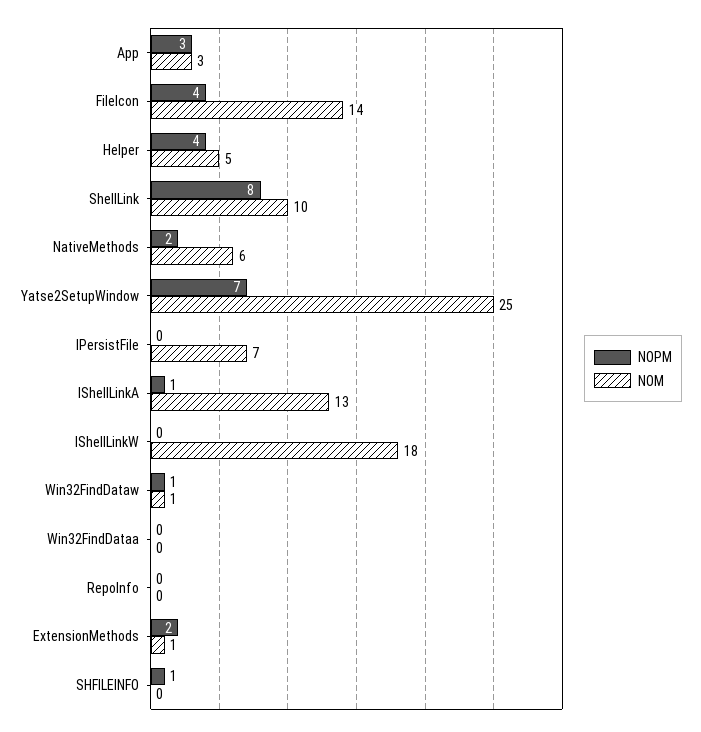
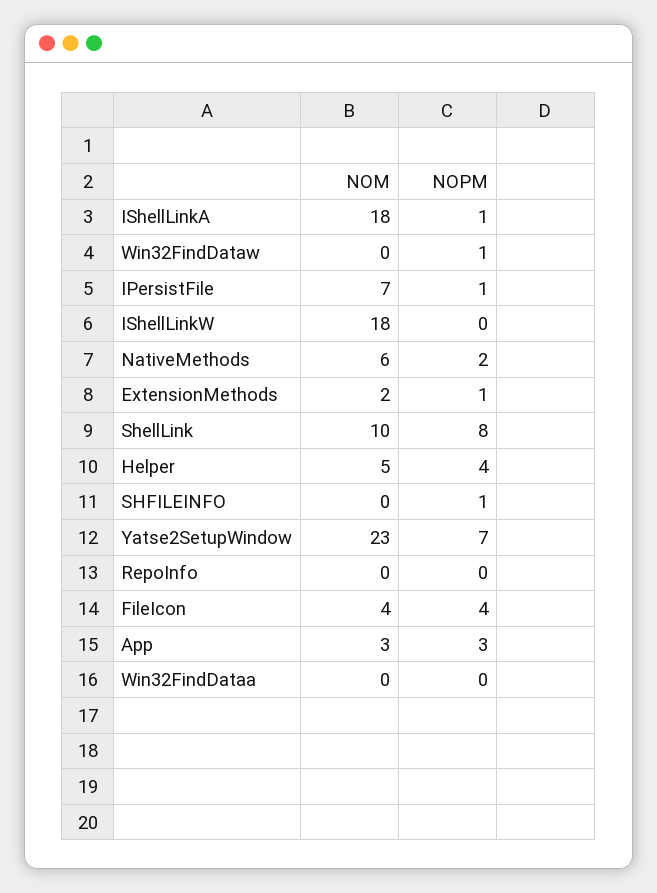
  {
    "NOPM": {
      "App": 3,
      "FileIcon": 4,
      "Helper": 4,
      "ShellLink": 8,
      "NativeMethods": 2,
      "Yatse2SetupWindow": 7,
-     "IPersistFile": 0,
+     "IPersistFile": 1,
      "IShellLinkA": 1,
      "IShellLinkW": 0,
      "Win32FindDataw": 1,
      "Win32FindDataa": 0,
      "RepoInfo": 0,
-     "ExtensionMethods": 2,
+     "ExtensionMethods": 1,
      "SHFILEINFO": 1
    },
    "NOM": {
      "App": 3,
-     "FileIcon": 14,
+     "FileIcon": 4,
      "Helper": 5,
      "ShellLink": 10,
      "NativeMethods": 6,
-     "Yatse2SetupWindow": 25,
+     "Yatse2SetupWindow": 23,
      "IPersistFile": 7,
-     "IShellLinkA": 13,
+     "IShellLinkA": 18,
      "IShellLinkW": 18,
-     "Win32FindDataw": 1,
+     "Win32FindDataw": 0,
      "Win32FindDataa": 0,
      "RepoInfo": 0,
-     "ExtensionMethods": 1,
+     "ExtensionMethods": 2,
      "SHFILEINFO": 0
    }
  }

